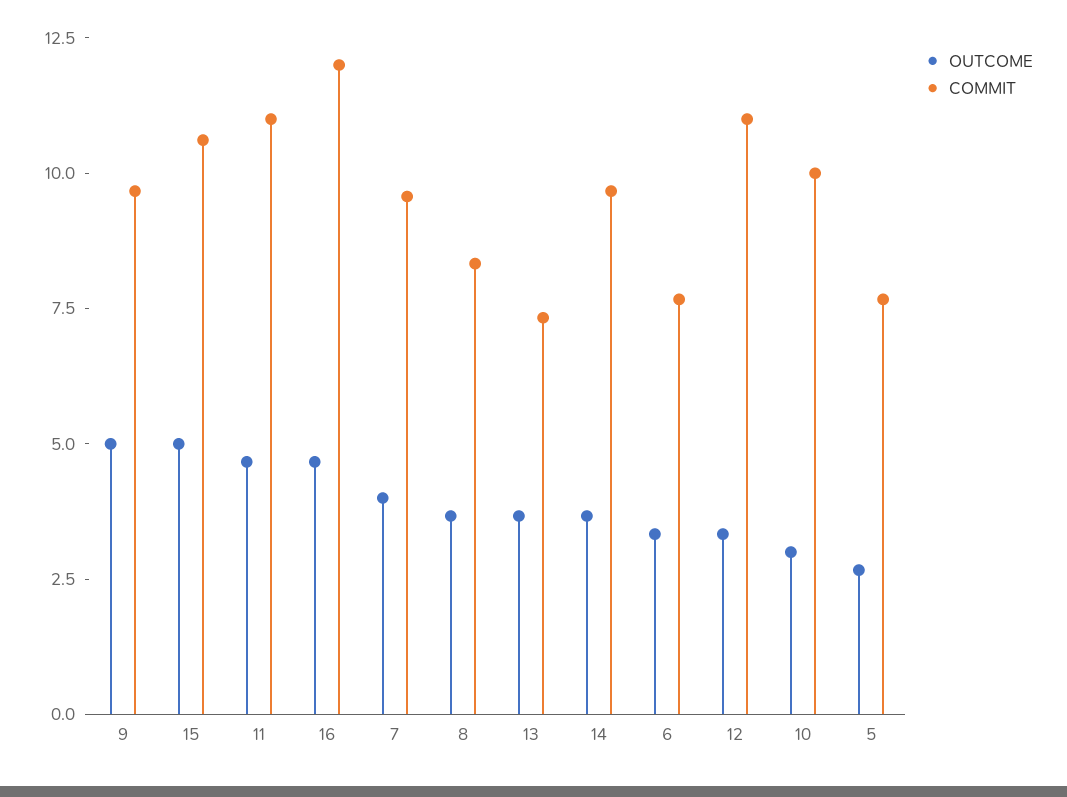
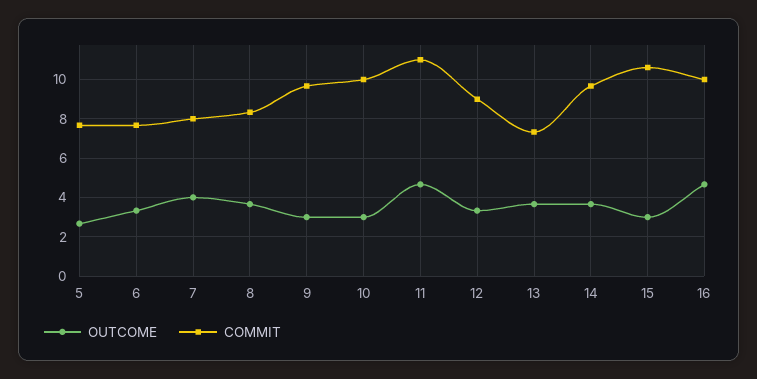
  {
    "OUTCOME": {
-     "9": 5,
+     "9": 3,
-     "15": 5,
+     "15": 3,
      "11": 4.5,
      "16": 4.5,
      "7": 4,
      "8": 3.5,
      "13": 3.5,
      "14": 3.5,
      "6": 3.5,
      "12": 3.5,
      "10": 3,
      "5": 2.5
    },
    "COMMIT": {
      "9": 9.5,
      "15": 10.5,
      "11": 11,
-     "16": 12,
+     "16": 10,
-     "7": 9.5,
+     "7": 8,
      "8": 8.5,
      "13": 7.5,
      "14": 9.5,
      "6": 7.5,
-     "12": 11,
+     "12": 9,
      "10": 10,
      "5": 7.5
    }
  }

